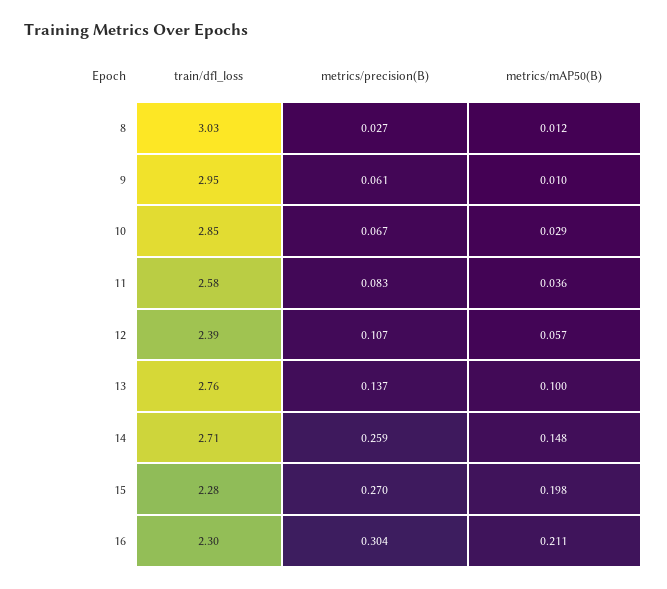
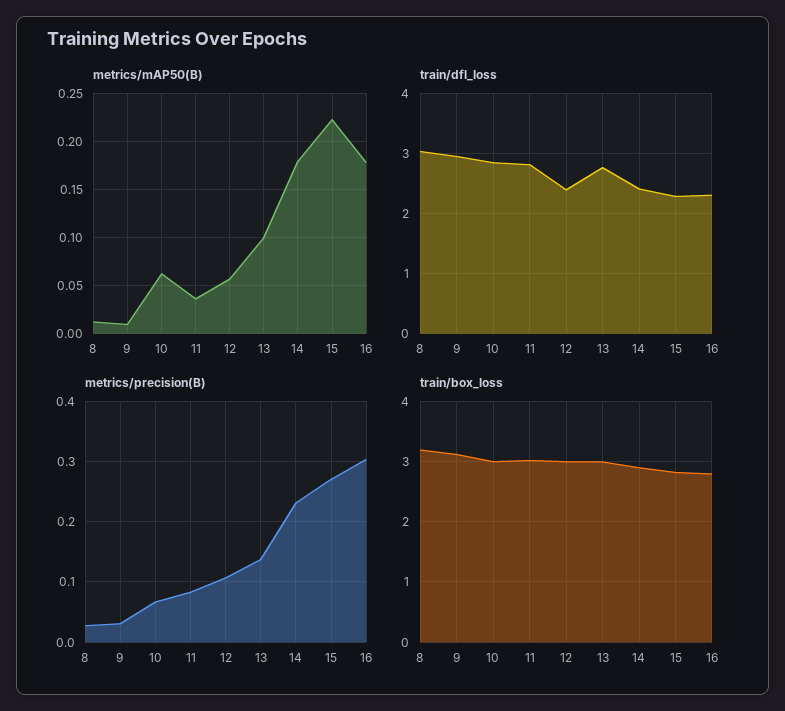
  {
    "train/dfl_loss": {
      "8": 3.03,
      "9": 2.95,
      "10": 2.85,
-     "11": 2.58,
+     "11": 2.8,
      "12": 2.39,
      "13": 2.76,
-     "14": 2.71,
+     "14": 2.4,
      "15": 2.28,
      "16": 2.3
    },
    "metrics/precision(B)": {
      "8": 0.027,
-     "9": 0.061,
+     "9": 0.03,
      "10": 0.067,
      "11": 0.083,
      "12": 0.107,
      "13": 0.137,
-     "14": 0.259,
+     "14": 0.23,
      "15": 0.27,
      "16": 0.304
    },
    "metrics/mAP50(B)": {
      "8": 0.012,
      "9": 0.01,
-     "10": 0.029,
+     "10": 0.06,
      "11": 0.036,
      "12": 0.057,
      "13": 0.1,
-     "14": 0.148,
+     "14": 0.18,
-     "15": 0.198,
+     "15": 0.22,
-     "16": 0.211
+     "16": 0.18
-   }
+   },
+   "train/box_loss": {
+     "8": 3.2,
+     "9": 3.1,
+     "10": 3,
+     "11": 3,
+     "12": 3,
+     "13": 3,
+     "14": 2.9,
+     "15": 2.8,
+     "16": 2.8
+   }
  }

